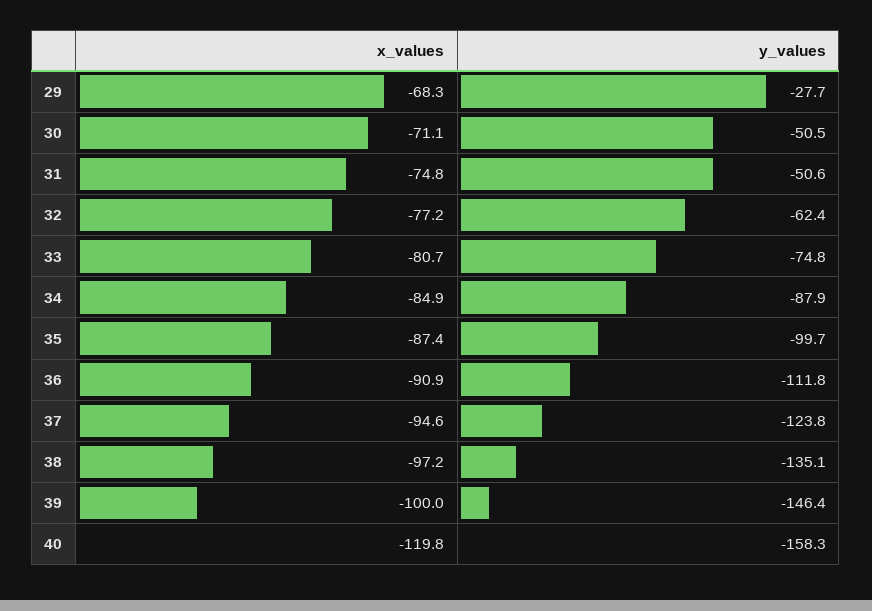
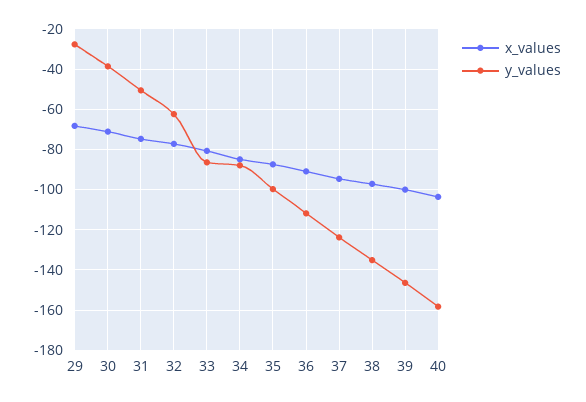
  {
    "x_values": {
      "29": -68.3,
      "30": -71.1,
      "31": -74.8,
      "32": -77.2,
      "33": -80.7,
      "34": -84.9,
      "35": -87.4,
      "36": -90.9,
      "37": -94.6,
      "38": -97.2,
      "39": -100,
-     "40": -119.8
+     "40": -105
    },
    "y_values": {
      "29": -27.7,
-     "30": -50.5,
+     "30": -40,
      "31": -50.6,
      "32": -62.4,
-     "33": -74.8,
+     "33": -85,
      "34": -87.9,
      "35": -99.7,
      "36": -111.8,
      "37": -123.8,
      "38": -135.1,
      "39": -146.4,
      "40": -158.3
    }
  }

